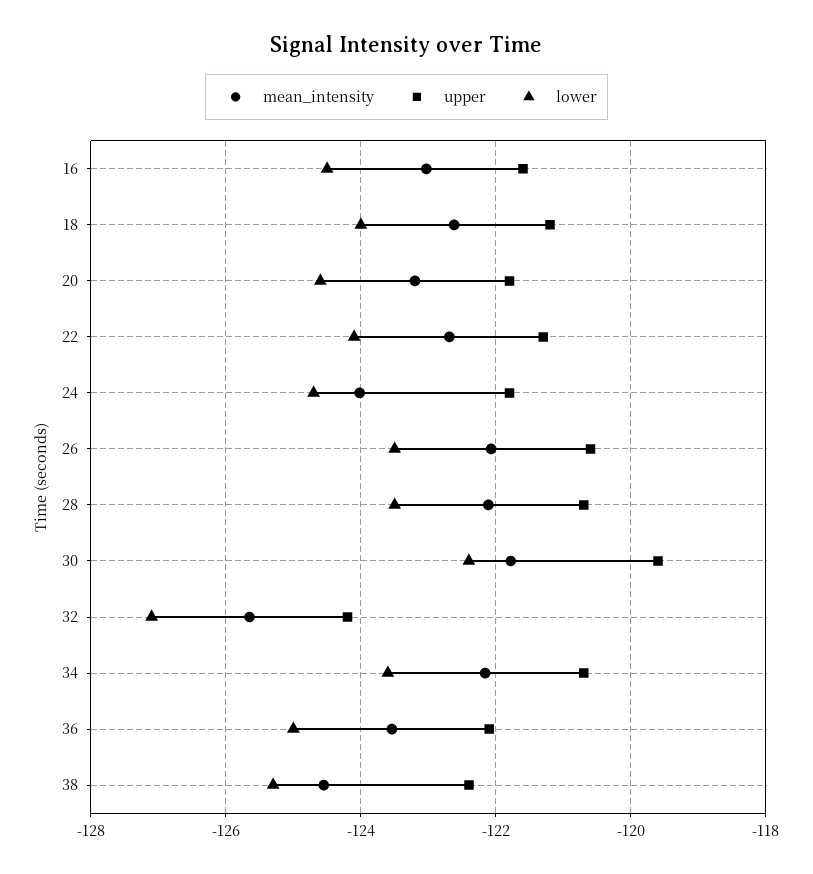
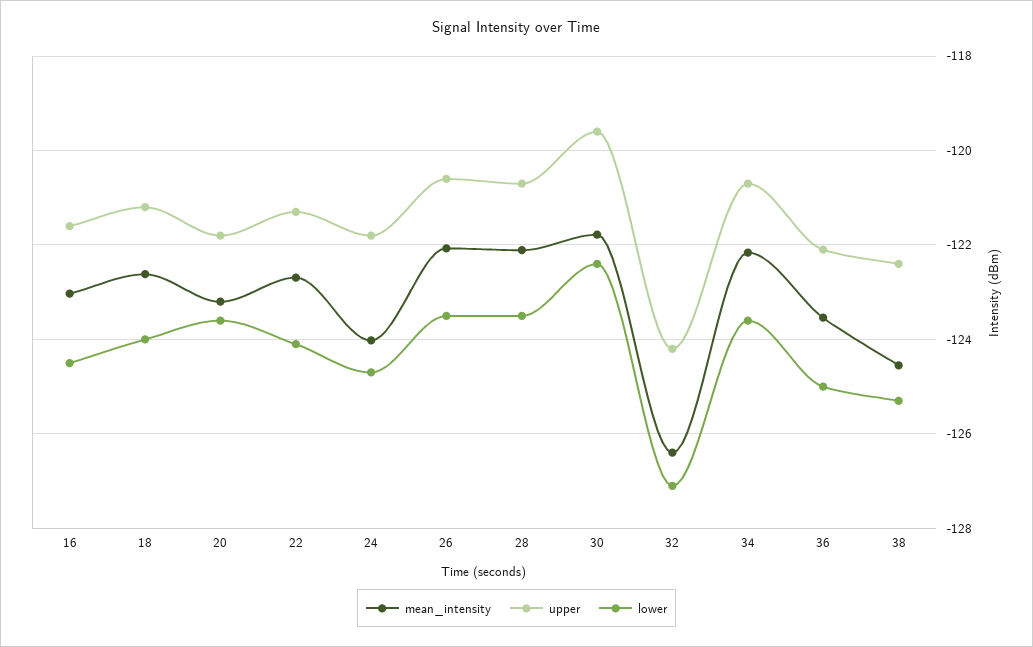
  {
    "mean_intensity": {
      "16": -123,
      "18": -122.6,
      "20": -123.2,
      "22": -122.6,
      "24": -124,
      "26": -122,
      "28": -122.2,
      "30": -121.8,
-     "32": -125.6,
+     "32": -126.4,
      "34": -122.2,
      "36": -123.6,
      "38": -124.6
    },
    "upper": {
      "16": -121.6,
      "18": -121.2,
      "20": -121.8,
      "22": -121.4,
      "24": -121.8,
      "26": -120.6,
      "28": -120.8,
      "30": -119.6,
      "32": -124.2,
      "34": -120.8,
      "36": -122.2,
      "38": -122.4
    },
    "lower": {
      "16": -124.6,
      "18": -124,
-     "20": -124.6,
+     "20": -123.6,
      "22": -124.2,
      "24": -124.8,
      "26": -123.6,
      "28": -123.6,
      "30": -122.4,
      "32": -127.2,
      "34": -123.6,
      "36": -125,
      "38": -125.4
    }
  }

